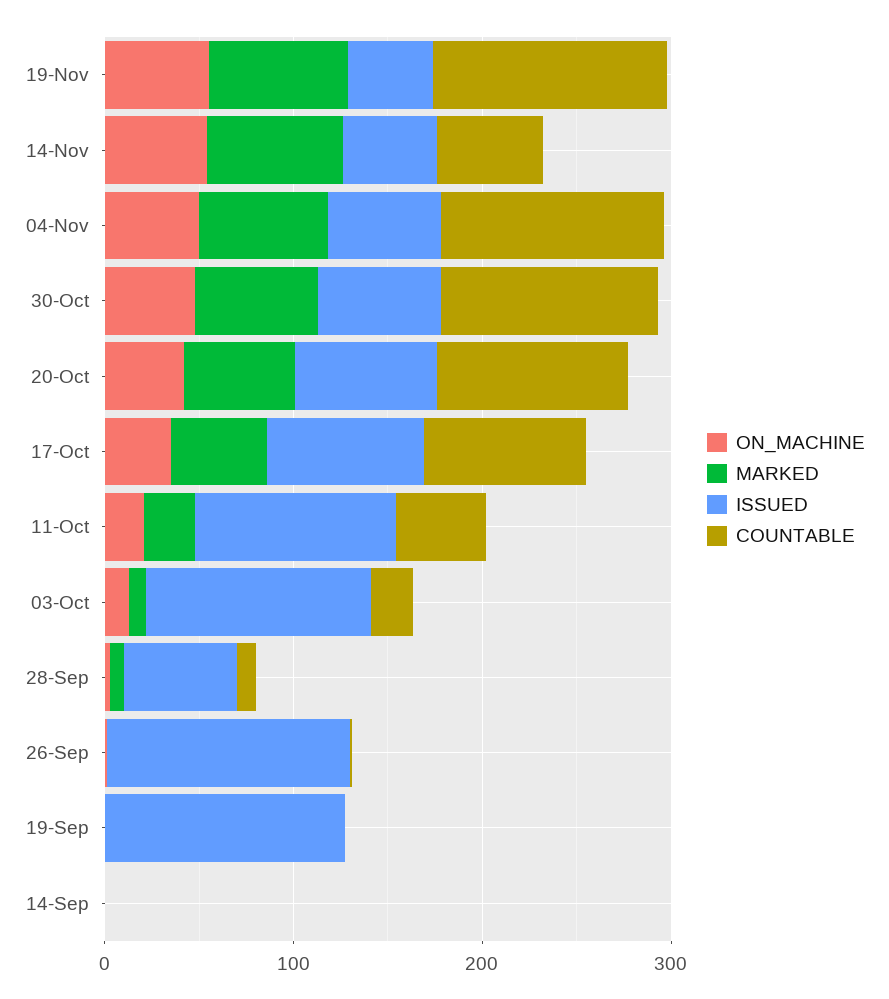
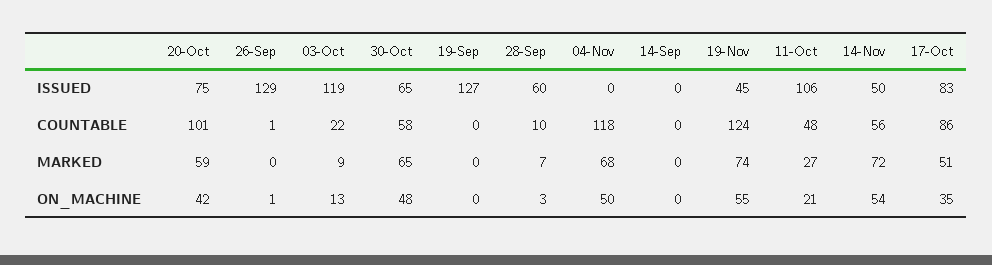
  {
    "ON_MACHINE": {
      "19-Nov": 55,
      "14-Nov": 54,
      "04-Nov": 50,
      "30-Oct": 48,
      "20-Oct": 42,
      "17-Oct": 35,
      "11-Oct": 21,
      "03-Oct": 13,
      "28-Sep": 3,
      "26-Sep": 1,
      "19-Sep": 0,
      "14-Sep": 0
    },
    "MARKED": {
      "19-Nov": 74,
      "14-Nov": 72,
      "04-Nov": 68,
      "30-Oct": 65,
      "20-Oct": 59,
      "17-Oct": 51,
      "11-Oct": 27,
      "03-Oct": 9,
      "28-Sep": 7,
      "26-Sep": 0,
      "19-Sep": 0,
      "14-Sep": 0
    },
    "ISSUED": {
      "19-Nov": 45,
      "14-Nov": 50,
-     "04-Nov": 60,
+     "04-Nov": 0,
      "30-Oct": 65,
      "20-Oct": 75,
      "17-Oct": 83,
      "11-Oct": 106,
      "03-Oct": 119,
      "28-Sep": 60,
      "26-Sep": 129,
      "19-Sep": 127,
      "14-Sep": 0
    },
    "COUNTABLE": {
      "19-Nov": 124,
      "14-Nov": 56,
      "04-Nov": 118,
-     "30-Oct": 120,
+     "30-Oct": 58,
      "20-Oct": 101,
      "17-Oct": 86,
      "11-Oct": 48,
      "03-Oct": 22,
      "28-Sep": 10,
      "26-Sep": 1,
      "19-Sep": 0,
      "14-Sep": 0
    }
  }

